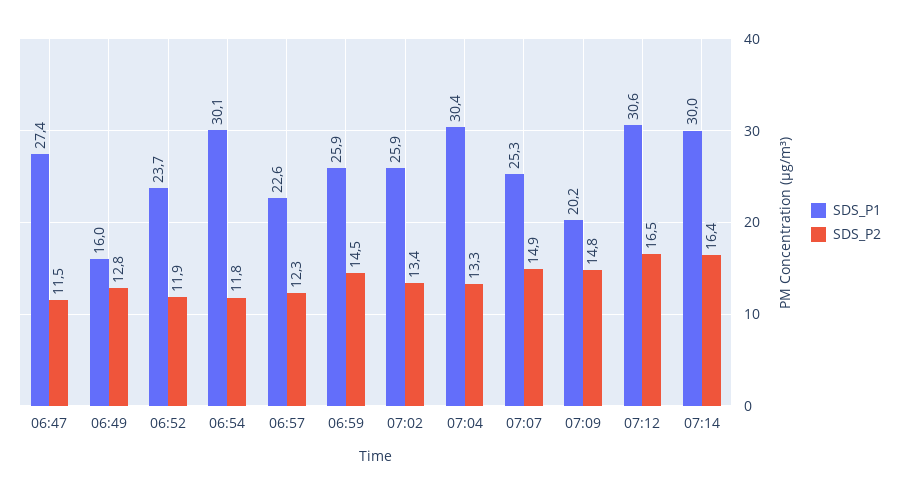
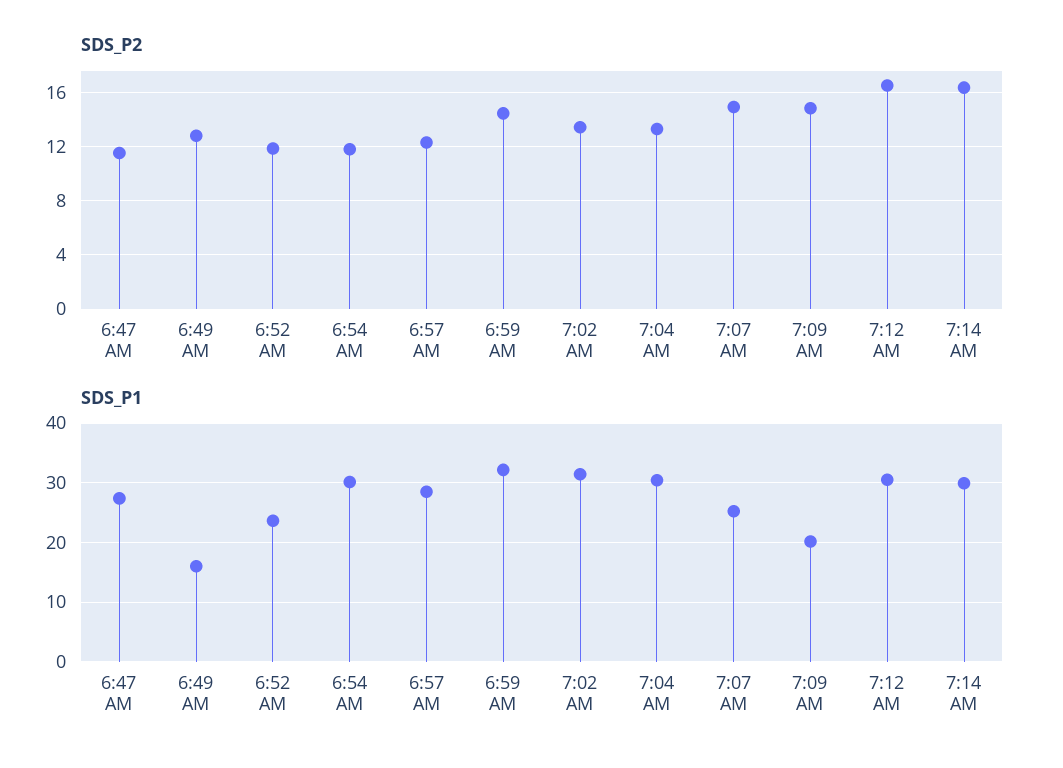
  {
    "SDS_P1": {
      "06:47": 27.4,
      "06:49": 16,
      "06:52": 23.7,
      "06:54": 30.1,
-     "06:57": 22.6,
+     "06:57": 28,
-     "06:59": 25.9,
+     "06:59": 32,
-     "07:02": 25.9,
+     "07:02": 32,
      "07:04": 30.4,
      "07:07": 25.3,
      "07:09": 20.2,
      "07:12": 30.6,
      "07:14": 30
    },
    "SDS_P2": {
      "06:47": 11.5,
      "06:49": 12.8,
      "06:52": 11.9,
      "06:54": 11.8,
      "06:57": 12.3,
      "06:59": 14.5,
      "07:02": 13.4,
      "07:04": 13.3,
      "07:07": 14.9,
      "07:09": 14.8,
      "07:12": 16.5,
      "07:14": 16.4
    }
  }

